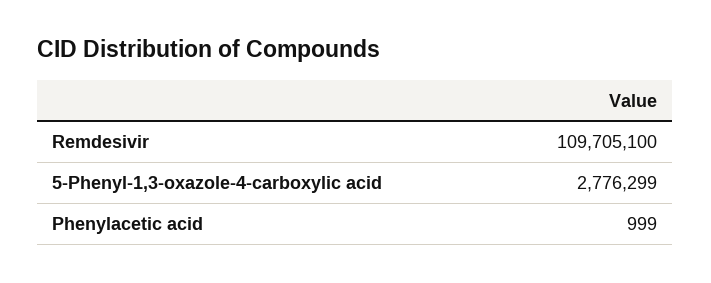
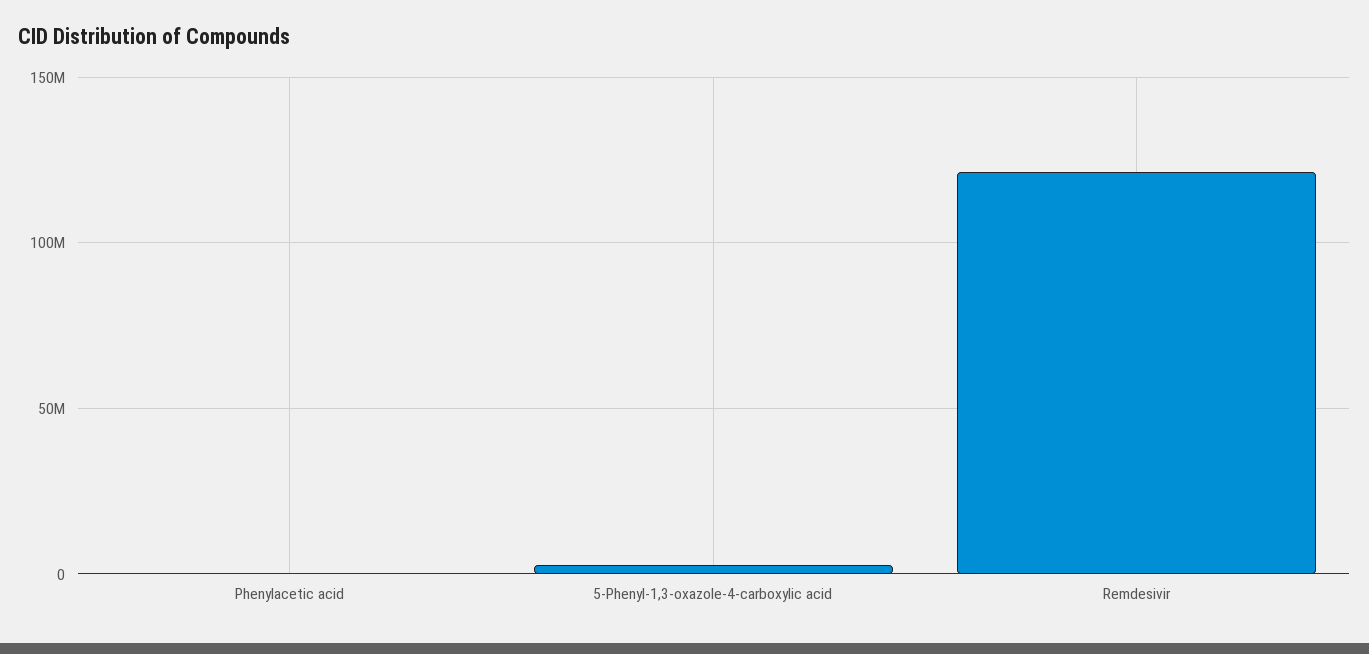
  {
-   "Remdesivir": 109705100,
+   "Remdesivir": 120000000,
    "5-Phenyl-1,3-oxazole-4-carboxylic acid": 2776299,
    "Phenylacetic acid": 999
  }

